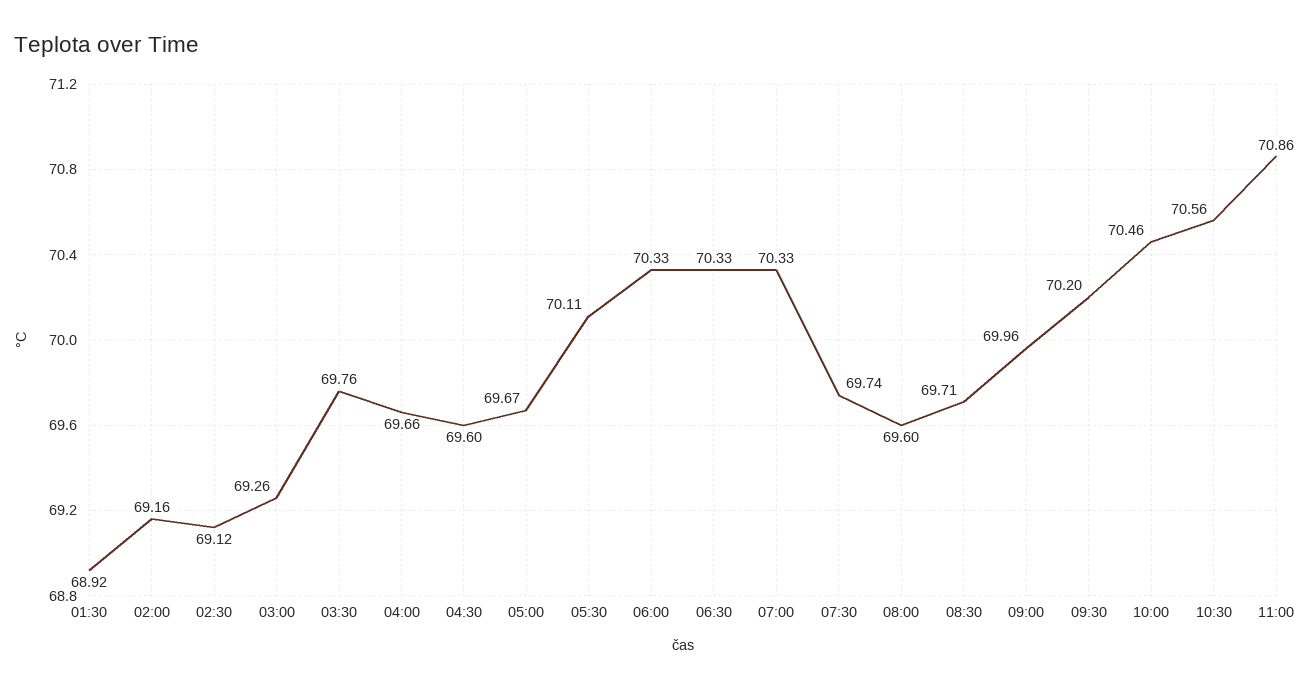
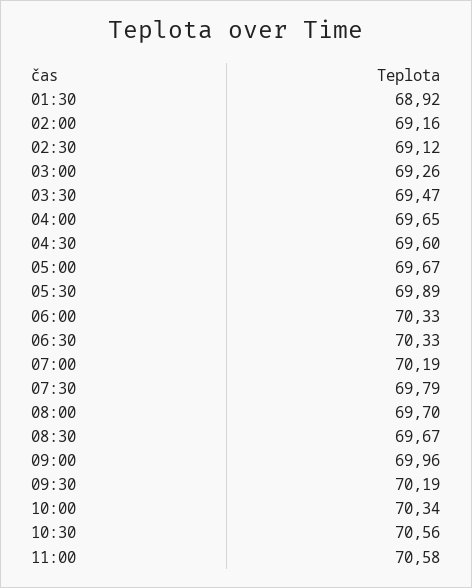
  {
    "01:30": 68.92,
    "02:00": 69.16,
    "02:30": 69.12,
    "03:00": 69.26,
-   "03:30": 69.76,
+   "03:30": 69.47,
-   "04:00": 69.66,
+   "04:00": 69.65,
    "04:30": 69.6,
    "05:00": 69.67,
-   "05:30": 70.11,
+   "05:30": 69.89,
    "06:00": 70.33,
    "06:30": 70.33,
-   "07:00": 70.33,
+   "07:00": 70.19,
-   "07:30": 69.74,
+   "07:30": 69.79,
-   "08:00": 69.6,
+   "08:00": 69.7,
-   "08:30": 69.71,
+   "08:30": 69.67,
    "09:00": 69.96,
-   "09:30": 70.2,
+   "09:30": 70.19,
-   "10:00": 70.46,
+   "10:00": 70.34,
    "10:30": 70.56,
-   "11:00": 70.86
+   "11:00": 70.58
  }

